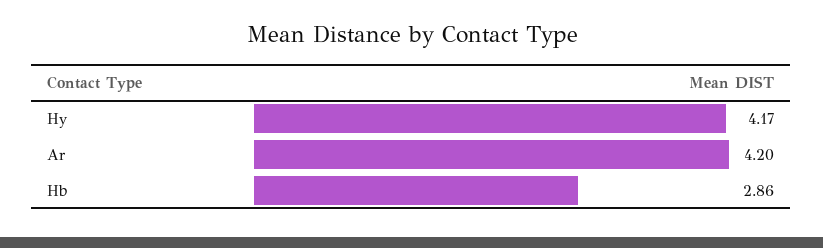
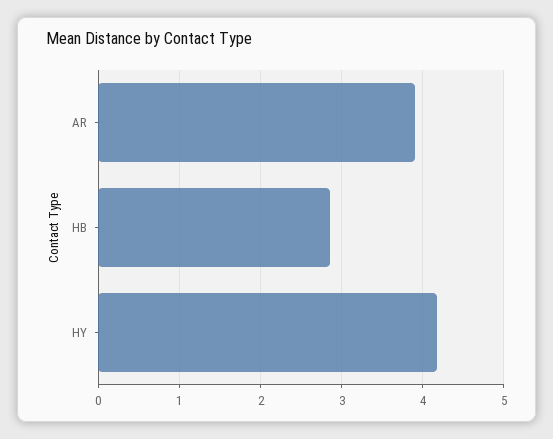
  {
    "Hy": 4.17,
-   "Ar": 4.2,
+   "Ar": 3.9,
    "Hb": 2.86
  }

